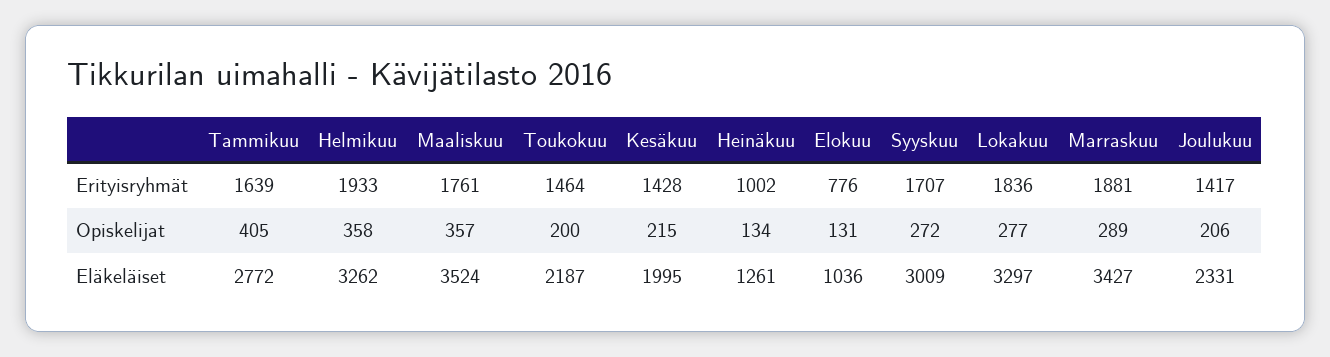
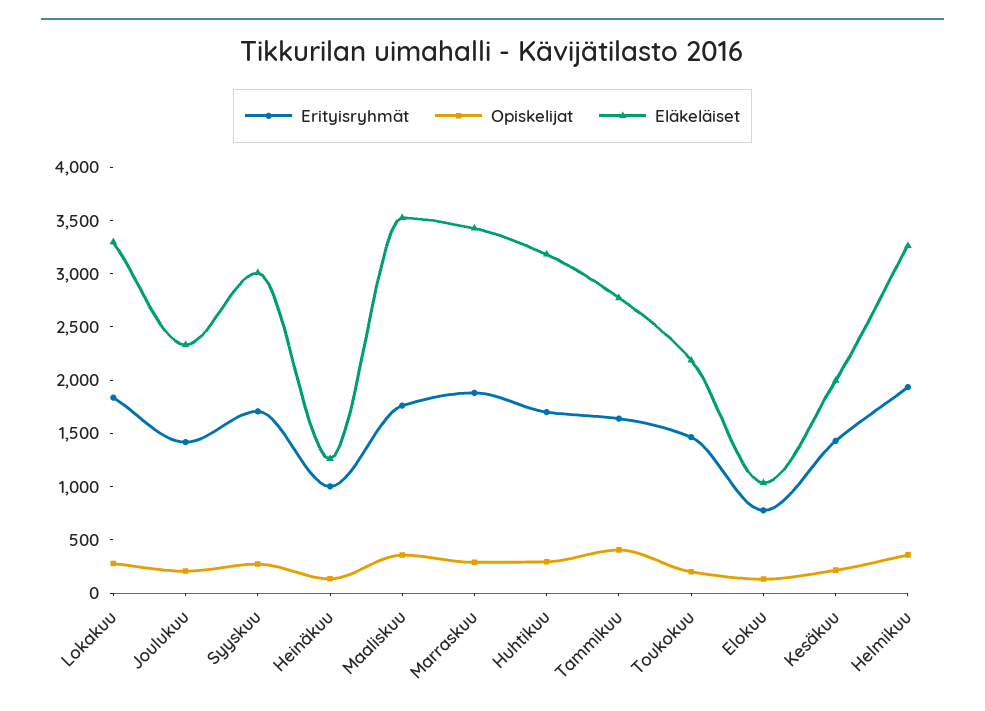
  {
    "Erityisryhmät": {
      "Tammikuu": 1639,
      "Helmikuu": 1933,
      "Maaliskuu": 1761,
      "Toukokuu": 1464,
      "Kesäkuu": 1428,
      "Heinäkuu": 1002,
      "Elokuu": 776,
      "Syyskuu": 1707,
      "Lokakuu": 1836,
      "Marraskuu": 1881,
-     "Joulukuu": 1417
+     "Joulukuu": 1417,
+     "Huhtikuu": 1700
    },
    "Opiskelijat": {
      "Tammikuu": 405,
      "Helmikuu": 358,
      "Maaliskuu": 357,
      "Toukokuu": 200,
      "Kesäkuu": 215,
      "Heinäkuu": 134,
      "Elokuu": 131,
      "Syyskuu": 272,
      "Lokakuu": 277,
      "Marraskuu": 289,
-     "Joulukuu": 206
+     "Joulukuu": 206,
+     "Huhtikuu": 300
    },
    "Eläkeläiset": {
      "Tammikuu": 2772,
      "Helmikuu": 3262,
      "Maaliskuu": 3524,
      "Toukokuu": 2187,
      "Kesäkuu": 1995,
      "Heinäkuu": 1261,
      "Elokuu": 1036,
      "Syyskuu": 3009,
      "Lokakuu": 3297,
      "Marraskuu": 3427,
-     "Joulukuu": 2331
+     "Joulukuu": 2331,
+     "Huhtikuu": 3200
    }
  }

